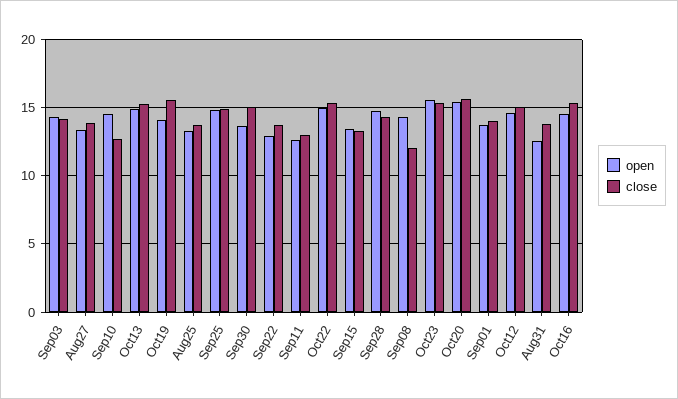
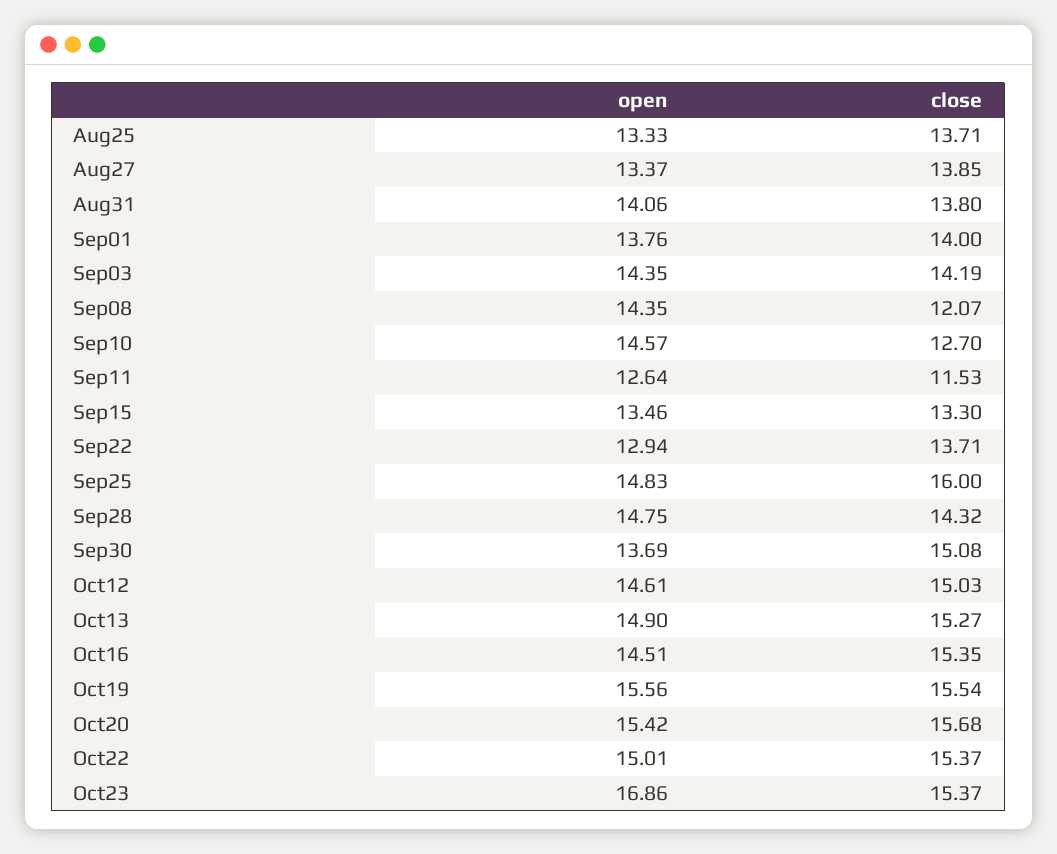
  {
    "open": {
      "Sep03": 14.35,
      "Aug27": 13.37,
      "Sep10": 14.57,
      "Oct13": 14.9,
-     "Oct19": 14,
+     "Oct19": 15.56,
      "Aug25": 13.33,
      "Sep25": 14.83,
      "Sep30": 13.69,
      "Sep22": 12.94,
      "Sep11": 12.64,
      "Oct22": 15.01,
      "Sep15": 13.46,
      "Sep28": 14.75,
      "Sep08": 14.35,
-     "Oct23": 15.5,
+     "Oct23": 16.86,
      "Oct20": 15.42,
      "Sep01": 13.76,
      "Oct12": 14.61,
-     "Aug31": 12.5,
+     "Aug31": 14.06,
      "Oct16": 14.51
    },
    "close": {
      "Sep03": 14.19,
      "Aug27": 13.85,
      "Sep10": 12.7,
      "Oct13": 15.27,
      "Oct19": 15.54,
      "Aug25": 13.71,
-     "Sep25": 15,
+     "Sep25": 16,
      "Sep30": 15.08,
      "Sep22": 13.71,
-     "Sep11": 13,
+     "Sep11": 11.53,
      "Oct22": 15.37,
      "Sep15": 13.3,
      "Sep28": 14.32,
      "Sep08": 12.07,
      "Oct23": 15.37,
      "Oct20": 15.68,
      "Sep01": 14,
      "Oct12": 15.03,
      "Aug31": 13.8,
      "Oct16": 15.35
    }
  }

